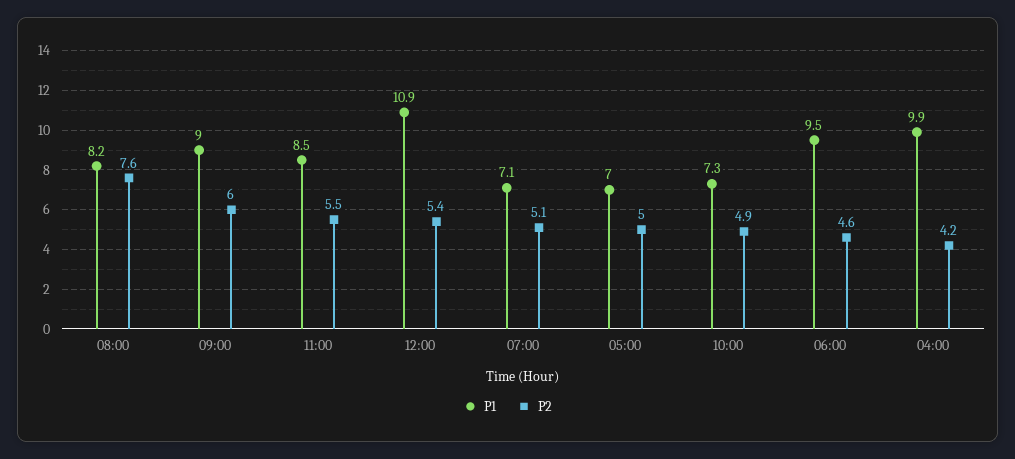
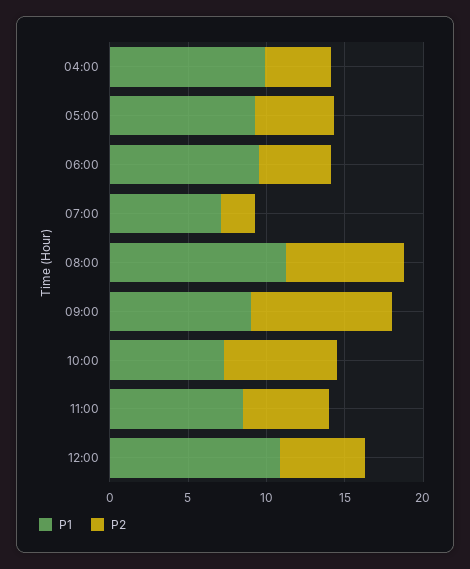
  {
    "P1": {
-     "08:00": 8.2,
+     "08:00": 11,
      "09:00": 9,
      "11:00": 8.5,
      "12:00": 10.9,
      "07:00": 7.1,
-     "05:00": 7,
+     "05:00": 9,
      "10:00": 7.3,
      "06:00": 9.5,
      "04:00": 9.9
    },
    "P2": {
      "08:00": 7.6,
-     "09:00": 6,
+     "09:00": 9,
      "11:00": 5.5,
      "12:00": 5.4,
-     "07:00": 5.1,
+     "07:00": 2,
      "05:00": 5,
-     "10:00": 4.9,
+     "10:00": 7,
      "06:00": 4.6,
      "04:00": 4.2
    }
  }

